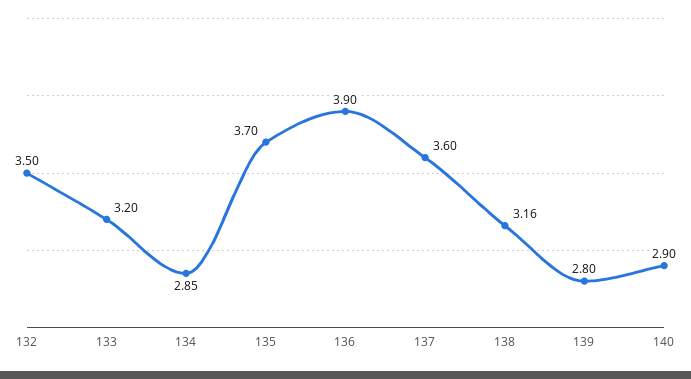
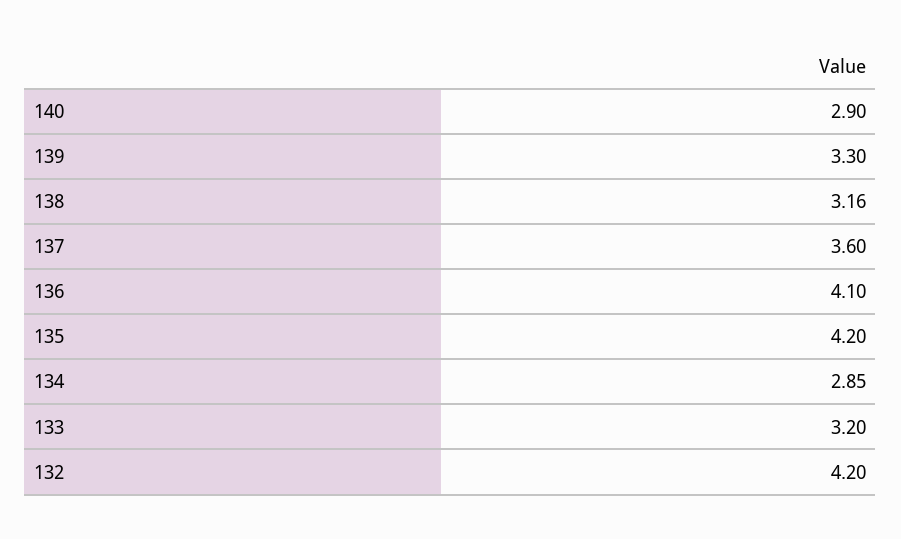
  {
-   "132": 3.5,
+   "132": 4.2,
    "133": 3.2,
    "134": 2.85,
-   "135": 3.7,
+   "135": 4.2,
-   "136": 3.9,
+   "136": 4.1,
    "137": 3.6,
    "138": 3.16,
-   "139": 2.8,
+   "139": 3.3,
    "140": 2.9
  }

